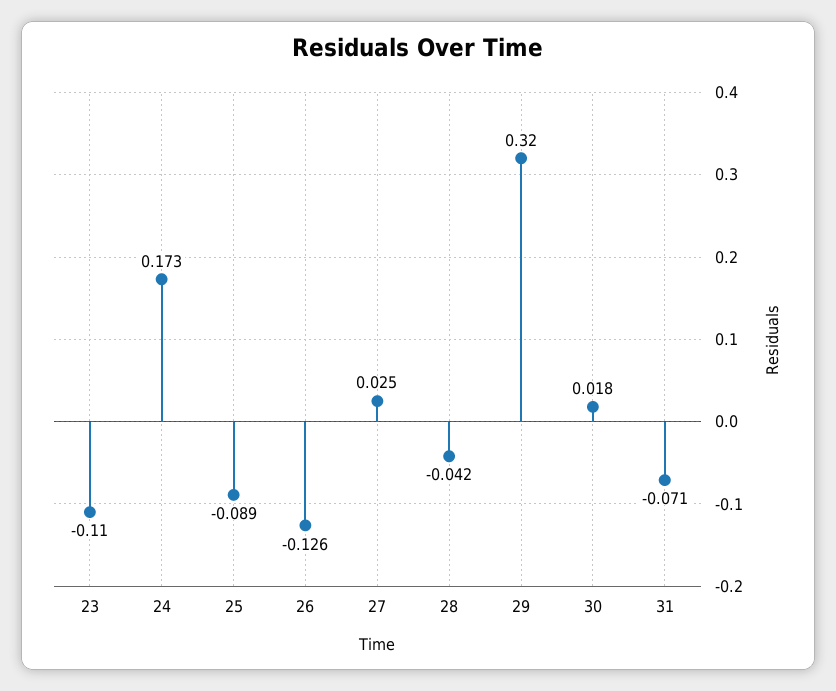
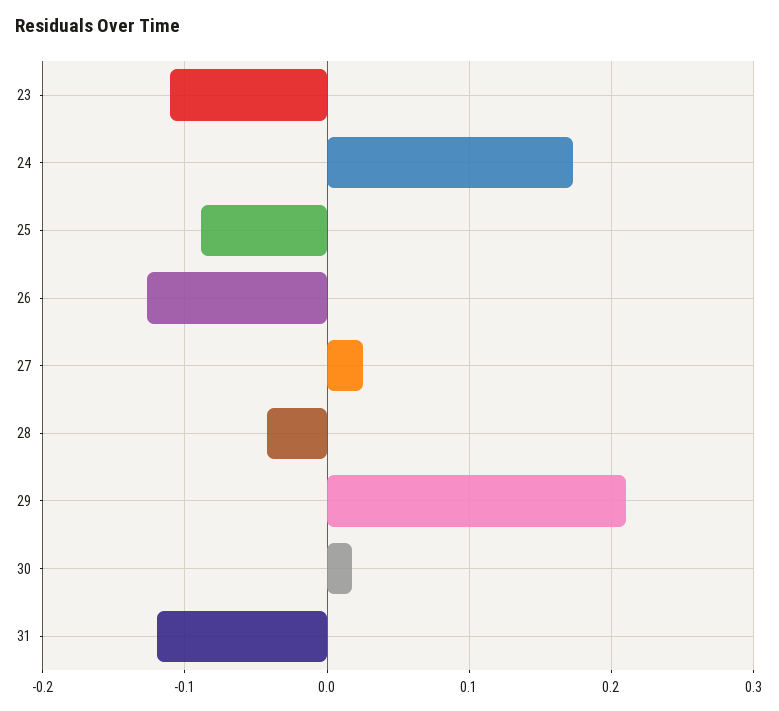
  {
    "23": -0.11,
    "24": 0.173,
    "25": -0.089,
    "26": -0.126,
    "27": 0.025,
    "28": -0.042,
-   "29": 0.32,
+   "29": 0.21,
    "30": 0.018,
-   "31": -0.071
+   "31": -0.12
  }

